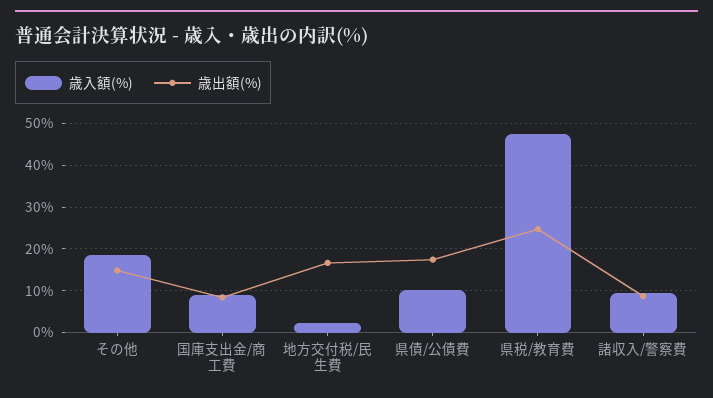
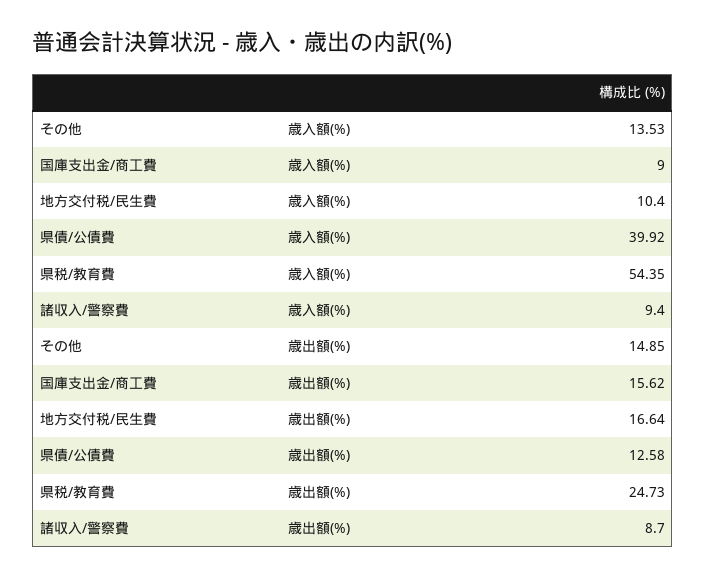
  {
    "歳入額(%)": {
-     "その他": 18,
+     "その他": 13.53,
      "国庫支出金/商工費": 9,
-     "地方交付税/民生費": 2,
+     "地方交付税/民生費": 10.4,
-     "県債/公債費": 10,
+     "県債/公債費": 39.92,
-     "県税/教育費": 48,
+     "県税/教育費": 54.35,
      "諸収入/警察費": 9.4
    },
    "歳出額(%)": {
      "その他": 14.85,
-     "国庫支出金/商工費": 8,
+     "国庫支出金/商工費": 15.62,
      "地方交付税/民生費": 16.64,
-     "県債/公債費": 18,
+     "県債/公債費": 12.58,
      "県税/教育費": 24.73,
      "諸収入/警察費": 8.7
    }
  }

